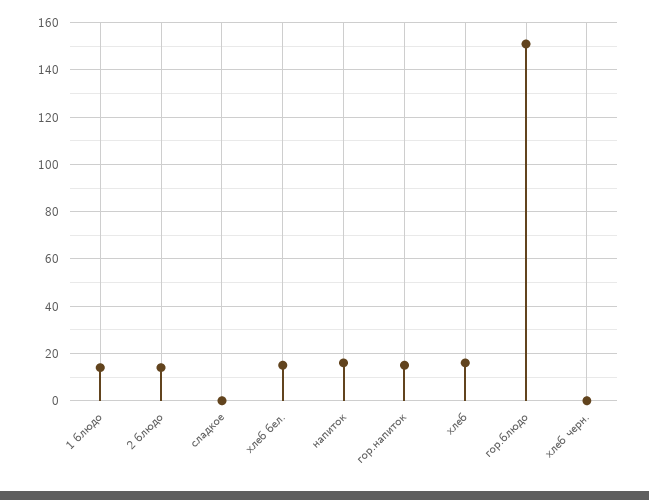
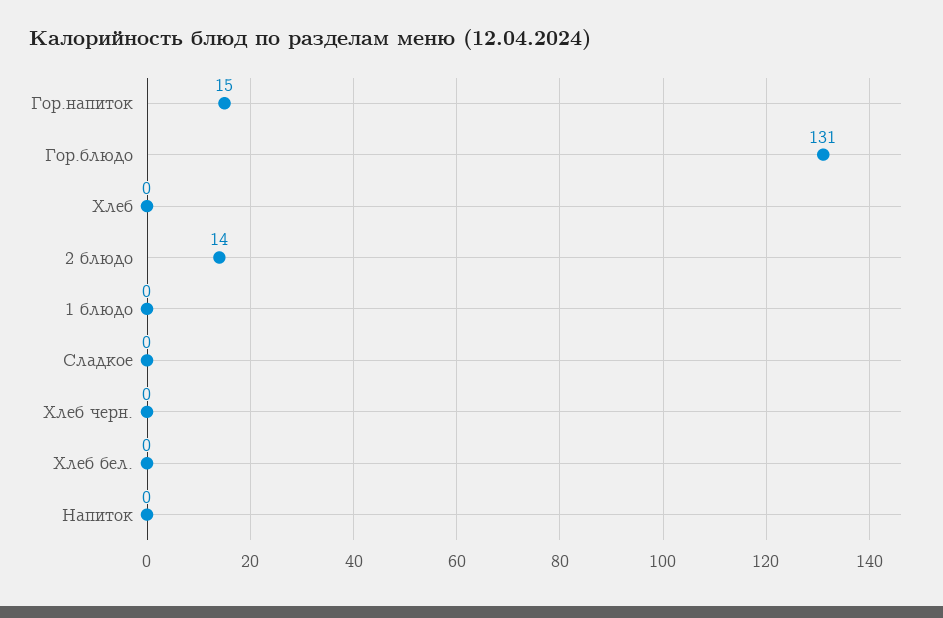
  {
-   "1 блюдо": 15,
+   "1 блюдо": 0,
    "2 блюдо": 14,
    "сладкое": 0,
-   "хлеб бел.": 15,
+   "хлеб бел.": 0,
-   "напиток": 15,
+   "напиток": 0,
    "гор.напиток": 15,
-   "хлеб": 15,
+   "хлеб": 0,
-   "гор.блюдо": 150,
+   "гор.блюдо": 131,
    "хлеб черн.": 0
  }

